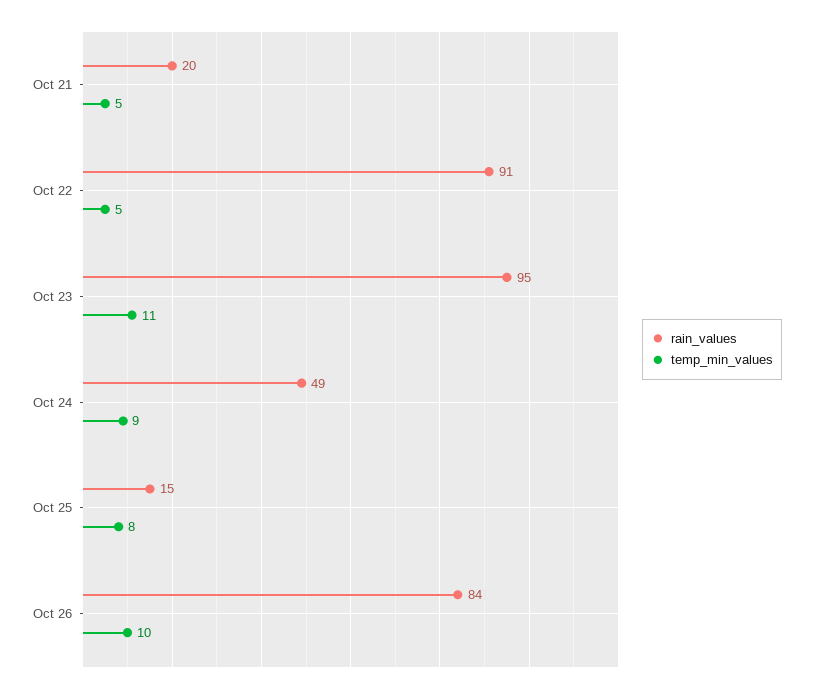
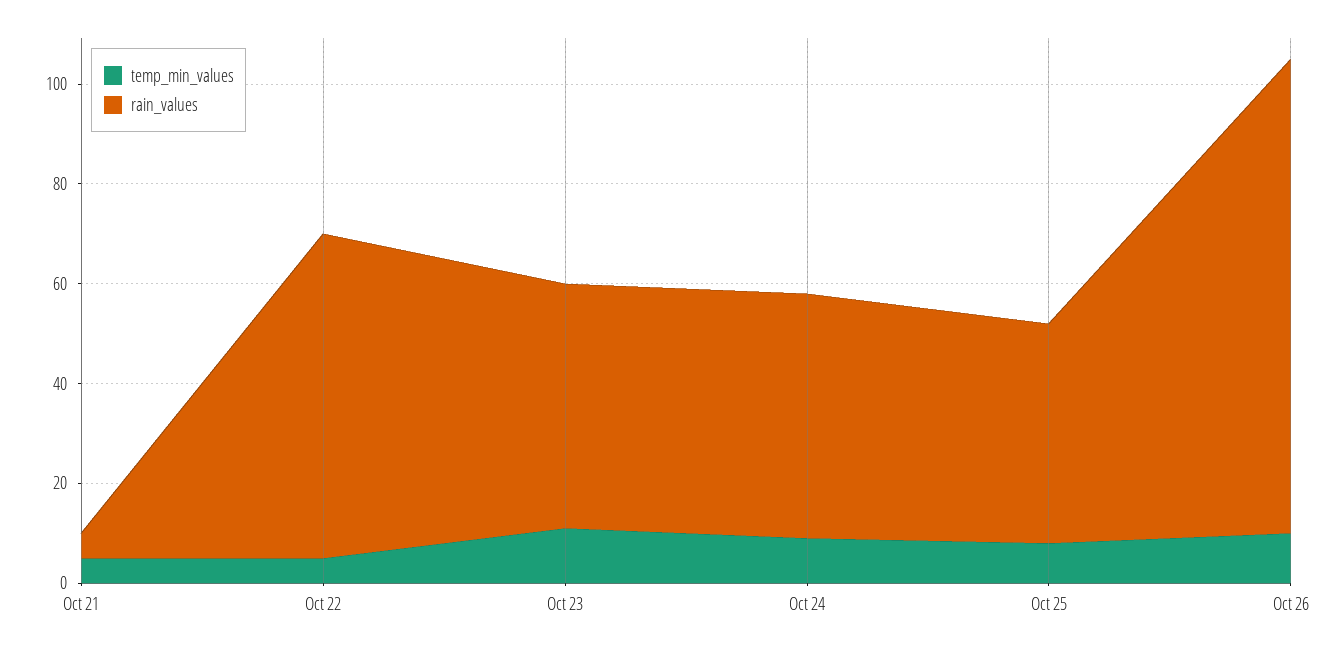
  {
    "rain_values": {
-     "Oct 21": 20,
+     "Oct 21": 5,
-     "Oct 22": 91,
+     "Oct 22": 65,
-     "Oct 23": 95,
+     "Oct 23": 50,
      "Oct 24": 49,
-     "Oct 25": 15,
+     "Oct 25": 45,
-     "Oct 26": 84
+     "Oct 26": 95
    },
    "temp_min_values": {
      "Oct 21": 5,
      "Oct 22": 5,
      "Oct 23": 11,
      "Oct 24": 9,
      "Oct 25": 8,
      "Oct 26": 10
    }
  }

